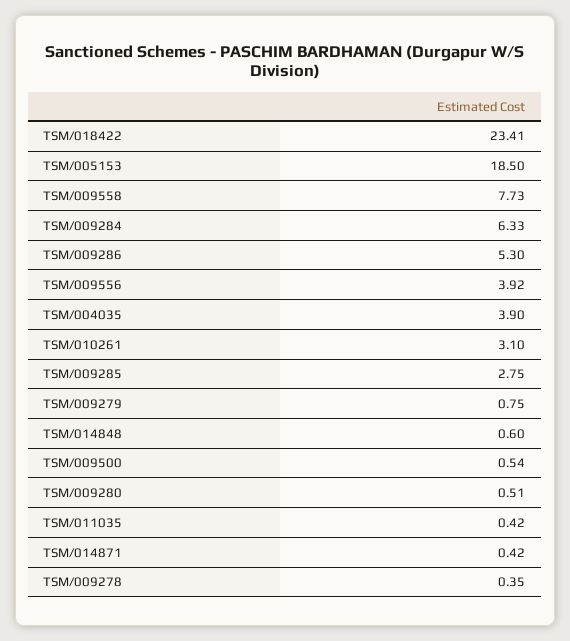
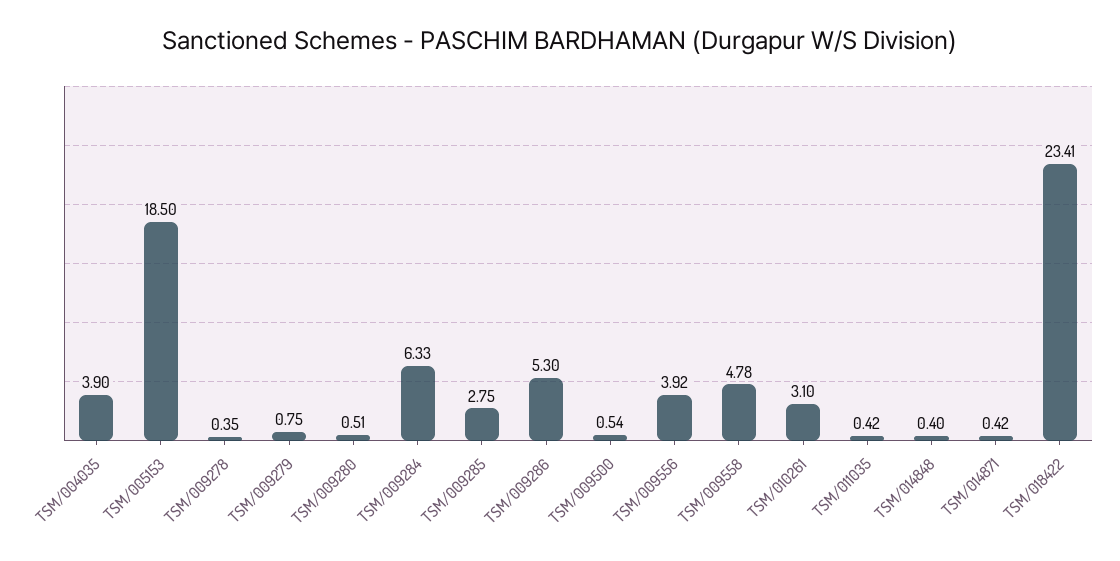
  {
    "TSM/018422": 23.41,
    "TSM/005153": 18.5,
-   "TSM/009558": 7.73,
+   "TSM/009558": 4.78,
    "TSM/009284": 6.33,
    "TSM/009286": 5.3,
    "TSM/009556": 3.92,
    "TSM/004035": 3.9,
    "TSM/010261": 3.1,
    "TSM/009285": 2.75,
    "TSM/009279": 0.75,
-   "TSM/014848": 0.6,
+   "TSM/014848": 0.4,
    "TSM/009500": 0.54,
    "TSM/009280": 0.51,
    "TSM/011035": 0.42,
    "TSM/014871": 0.42,
    "TSM/009278": 0.35
  }

